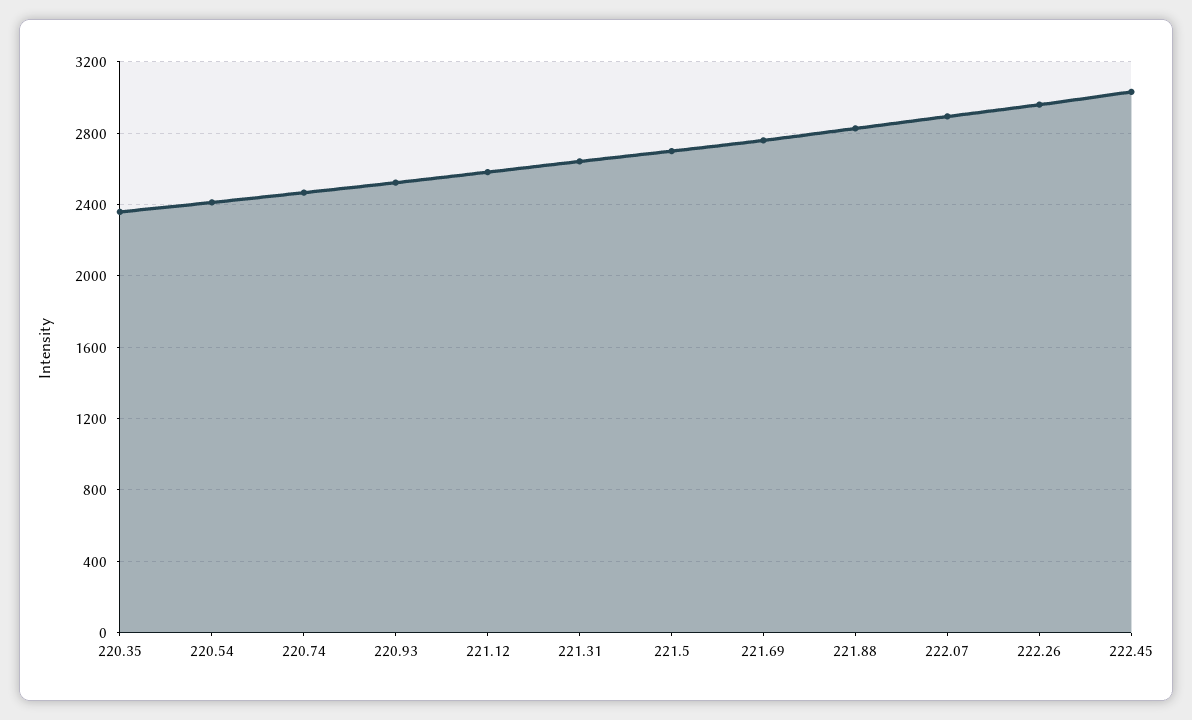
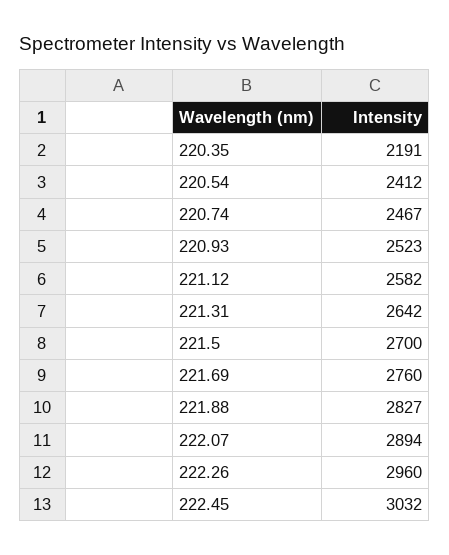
  {
-   "220.35": 2350,
+   "220.35": 2191,
    "220.54": 2412,
    "220.74": 2467,
    "220.93": 2523,
    "221.12": 2582,
    "221.31": 2642,
    "221.5": 2700,
    "221.69": 2760,
    "221.88": 2827,
    "222.07": 2894,
    "222.26": 2960,
    "222.45": 3032
  }

